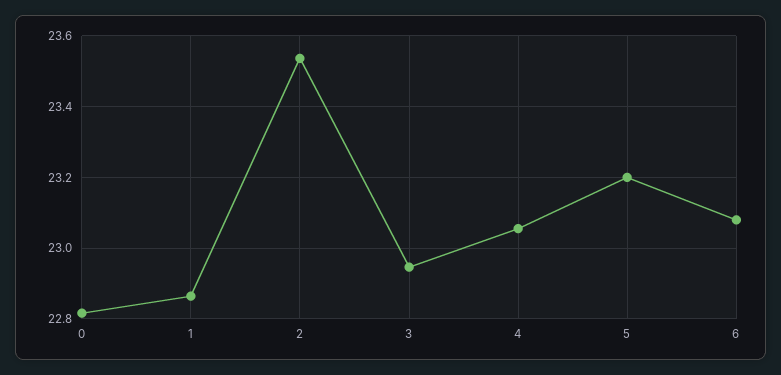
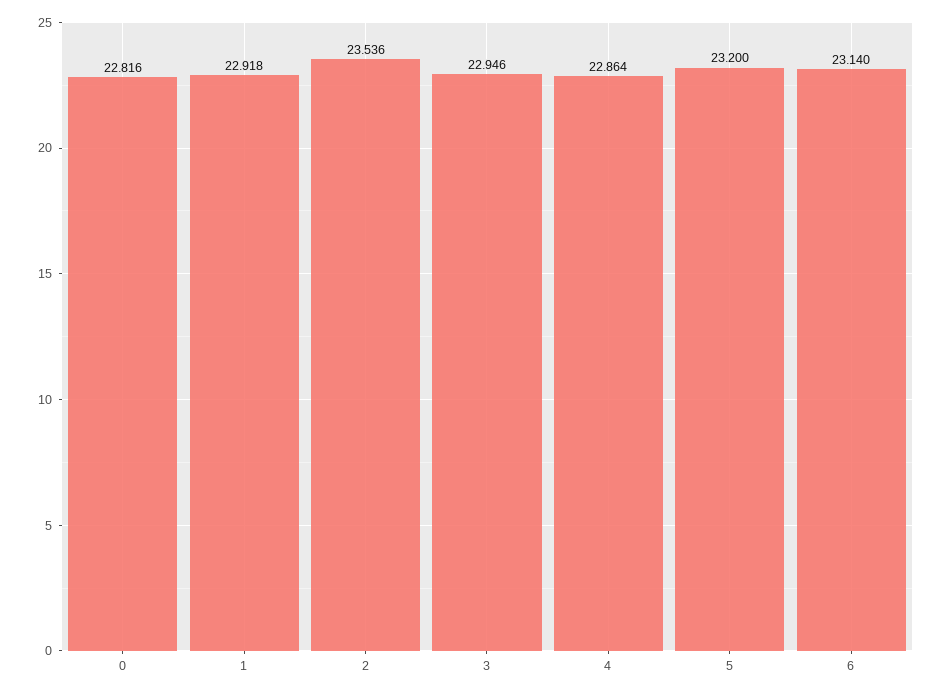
  {
    "0": 22.816,
-   "1": 22.86,
+   "1": 22.918,
    "2": 23.536,
    "3": 22.946,
-   "4": 23.06,
+   "4": 22.864,
    "5": 23.2,
-   "6": 23.08
+   "6": 23.14
  }

